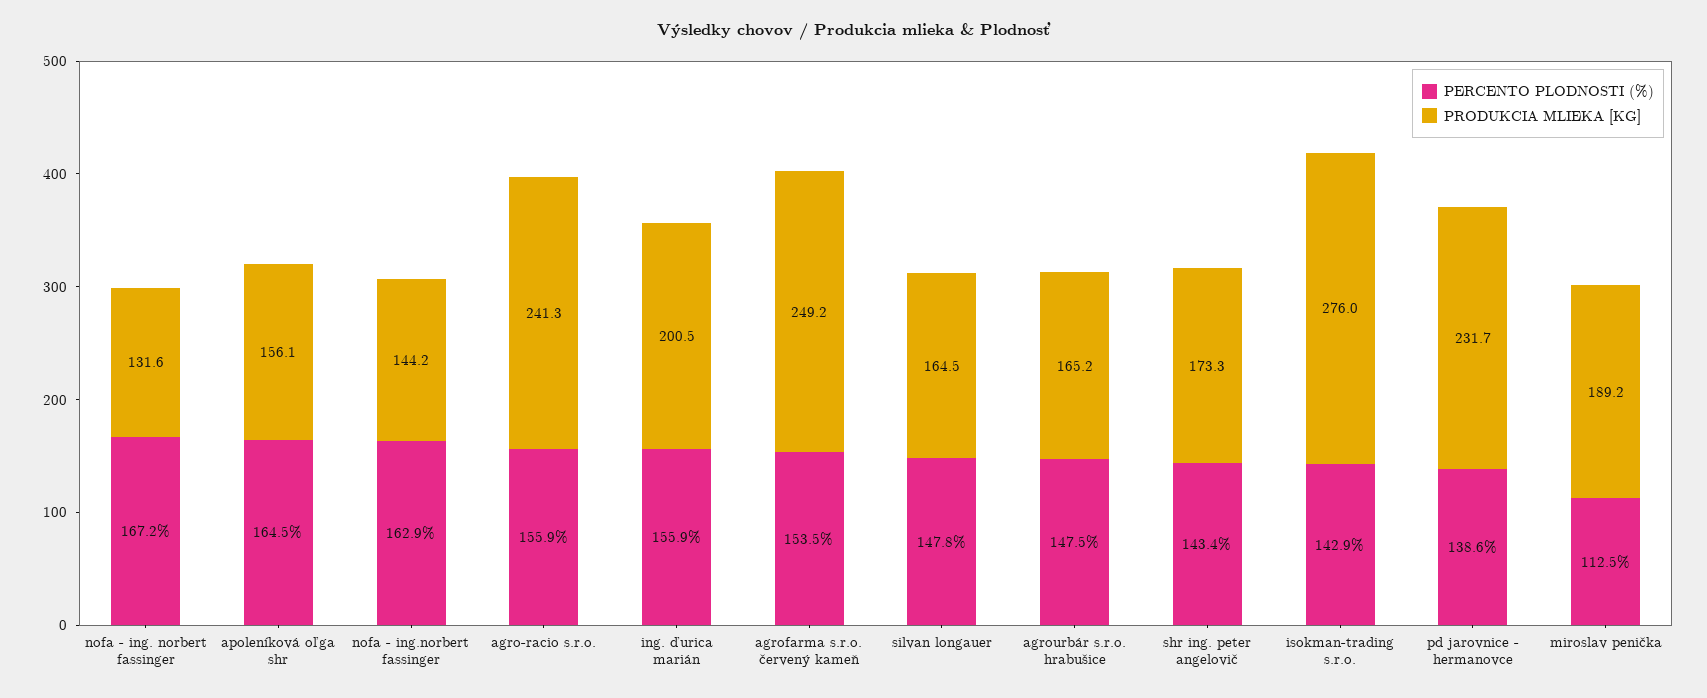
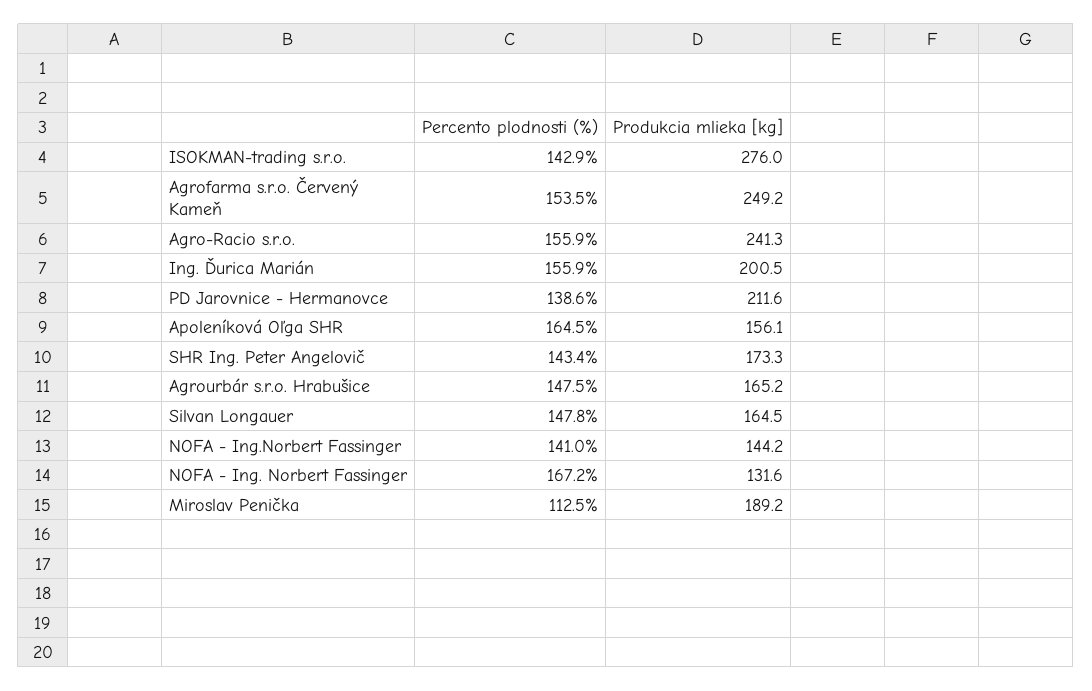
  {
    "PERCENTO PLODNOSTI (%)": {
      "nofa - ing. norbert fassinger": 167.2,
      "apoleníková oľga shr": 164.5,
-     "nofa - ing.norbert fassinger": 162.9,
+     "nofa - ing.norbert fassinger": 141,
      "agro-racio s.r.o.": 155.9,
      "ing. ďurica marián": 155.9,
      "agrofarma s.r.o. červený kameň": 153.5,
      "silvan longauer": 147.8,
      "agrourbár s.r.o. hrabušice": 147.5,
      "shr ing. peter angelovič": 143.4,
      "isokman-trading s.r.o.": 142.9,
      "pd jarovnice - hermanovce": 138.6,
      "miroslav penička": 112.5
    },
    "PRODUKCIA MLIEKA [KG]": {
      "nofa - ing. norbert fassinger": 131.6,
      "apoleníková oľga shr": 156.1,
      "nofa - ing.norbert fassinger": 144.2,
      "agro-racio s.r.o.": 241.3,
      "ing. ďurica marián": 200.5,
      "agrofarma s.r.o. červený kameň": 249.2,
      "silvan longauer": 164.5,
      "agrourbár s.r.o. hrabušice": 165.2,
      "shr ing. peter angelovič": 173.3,
      "isokman-trading s.r.o.": 276,
-     "pd jarovnice - hermanovce": 231.7,
+     "pd jarovnice - hermanovce": 211.6,
      "miroslav penička": 189.2
    }
  }

